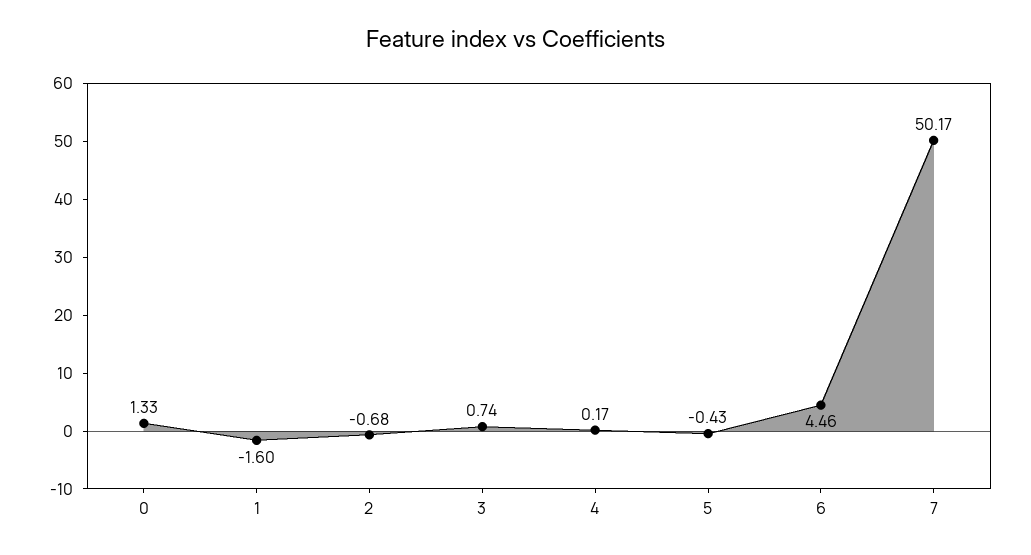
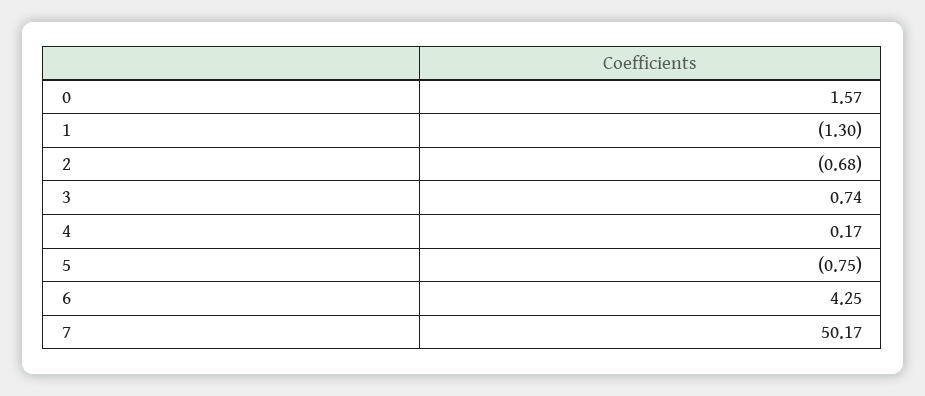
  {
-   "0": 1.33,
+   "0": 1.57,
-   "1": -1.6,
+   "1": -1.3,
    "2": -0.68,
    "3": 0.74,
    "4": 0.17,
-   "5": -0.43,
+   "5": -0.75,
-   "6": 4.46,
+   "6": 4.25,
    "7": 50.17
  }

